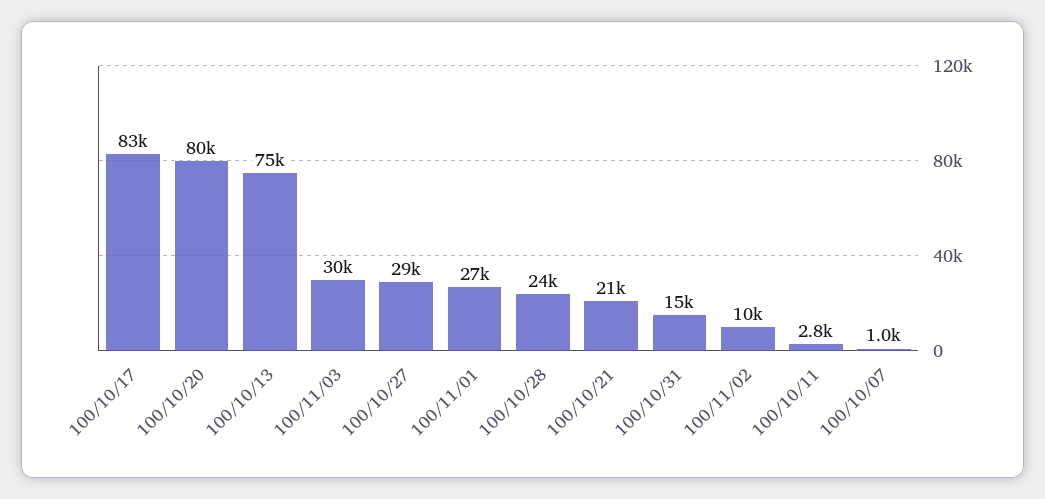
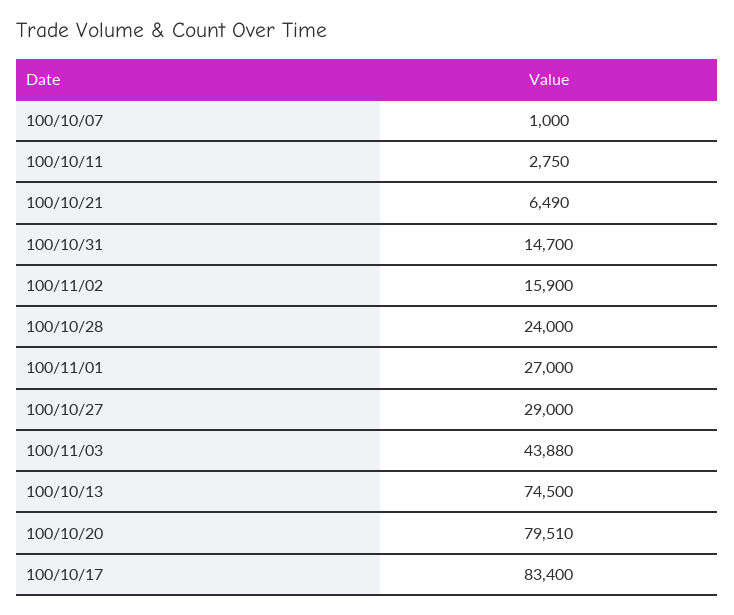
  {
    "100/10/17": 83400,
    "100/10/20": 79510,
    "100/10/13": 74500,
-   "100/11/03": 30000,
+   "100/11/03": 43880,
    "100/10/27": 29000,
    "100/11/01": 27000,
    "100/10/28": 24000,
-   "100/10/21": 21000,
+   "100/10/21": 6490,
    "100/10/31": 14700,
-   "100/11/02": 10000,
+   "100/11/02": 15900,
    "100/10/11": 2750,
    "100/10/07": 1000
  }

